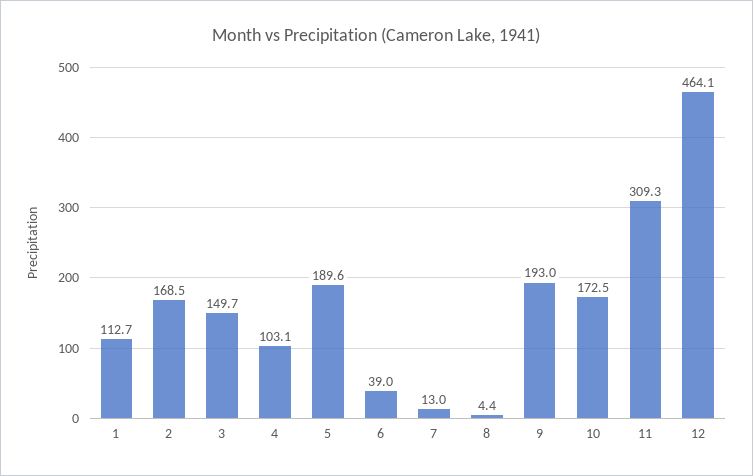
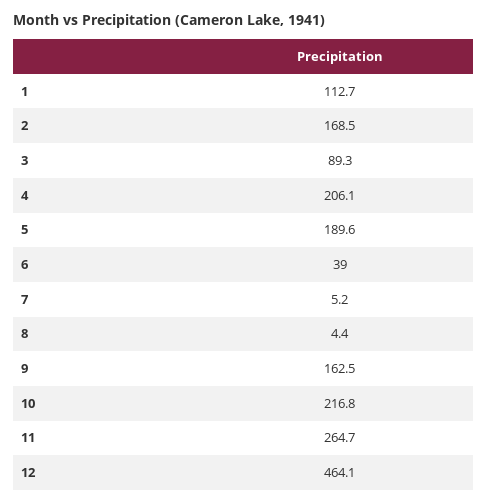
  {
    "1": 112.7,
    "2": 168.5,
-   "3": 149.7,
+   "3": 89.3,
-   "4": 103.1,
+   "4": 206.1,
    "5": 189.6,
    "6": 39,
-   "7": 13,
+   "7": 5.2,
    "8": 4.4,
-   "9": 193,
+   "9": 162.5,
-   "10": 172.5,
+   "10": 216.8,
-   "11": 309.3,
+   "11": 264.7,
    "12": 464.1
  }

